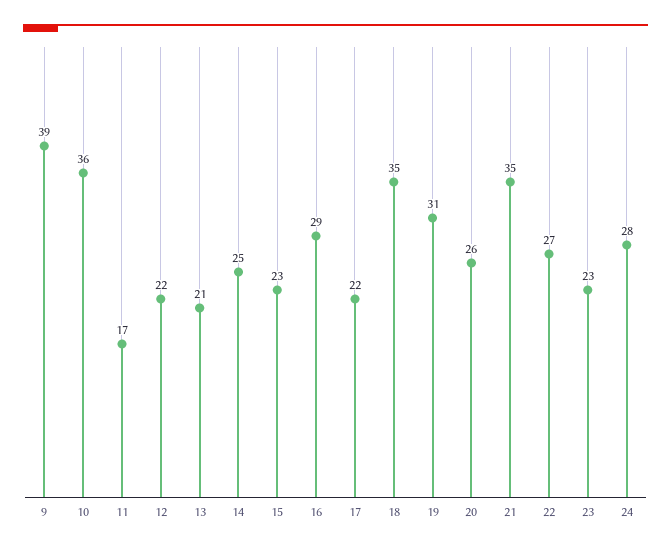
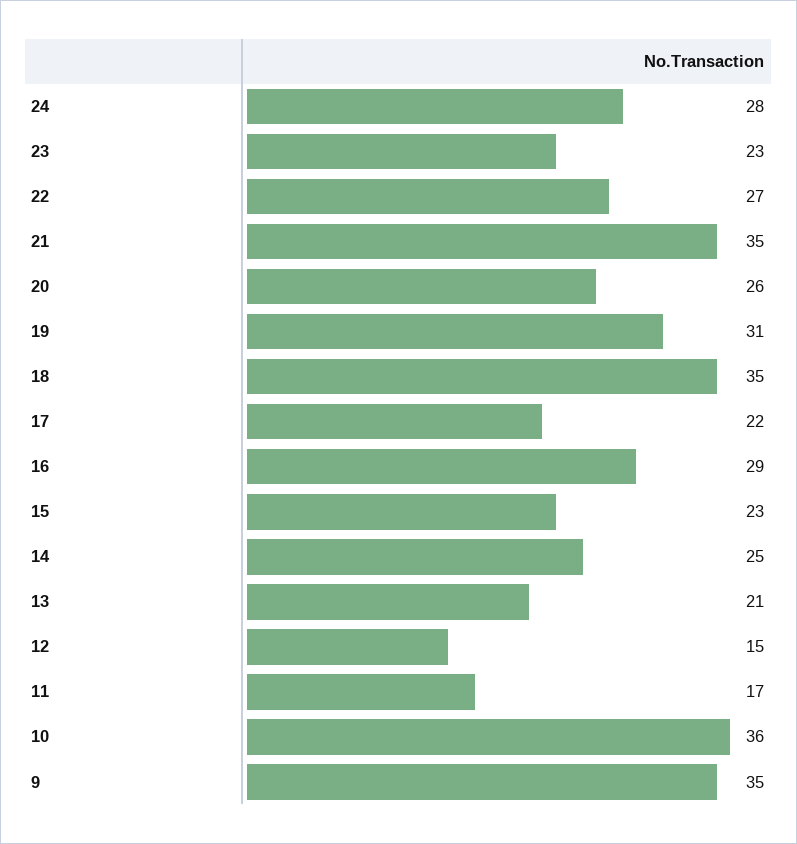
  {
-   "9": 39,
+   "9": 35,
    "10": 36,
    "11": 17,
-   "12": 22,
+   "12": 15,
    "13": 21,
    "14": 25,
    "15": 23,
    "16": 29,
    "17": 22,
    "18": 35,
    "19": 31,
    "20": 26,
    "21": 35,
    "22": 27,
    "23": 23,
    "24": 28
  }

